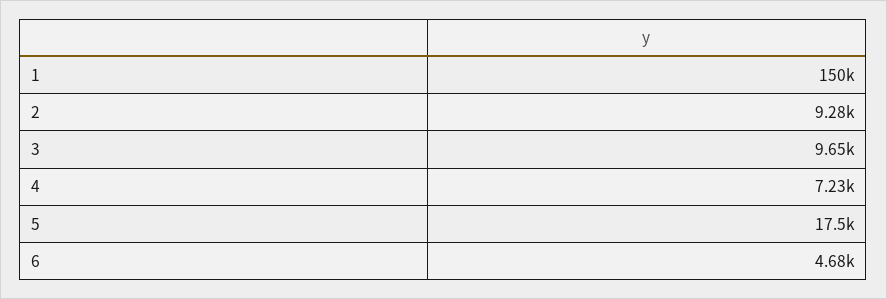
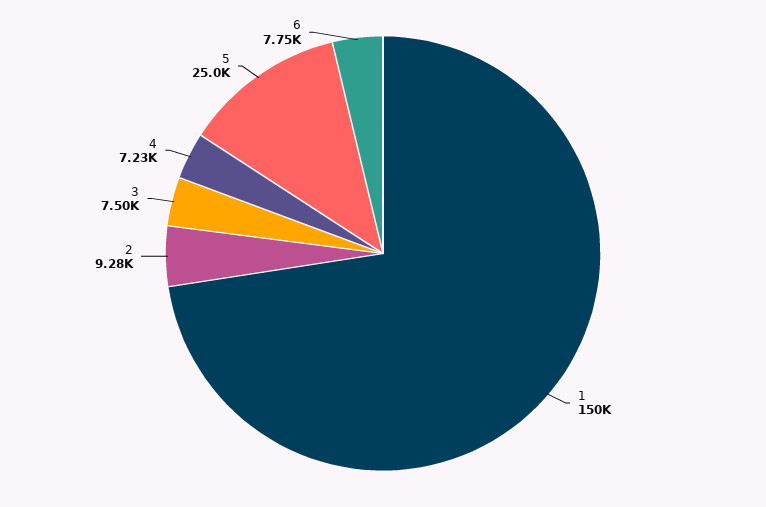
  {
    "1": 150000,
    "2": 9280,
-   "3": 9650,
+   "3": 7500,
    "4": 7230,
-   "5": 17500,
+   "5": 25000,
-   "6": 4680
+   "6": 7750
  }

